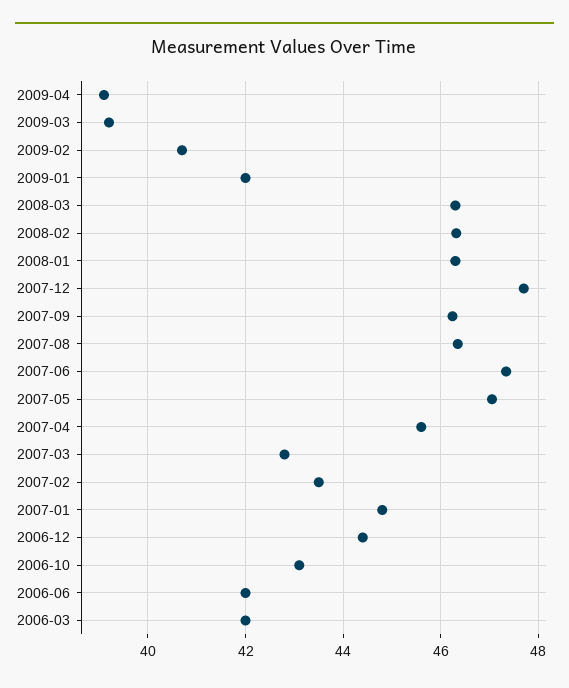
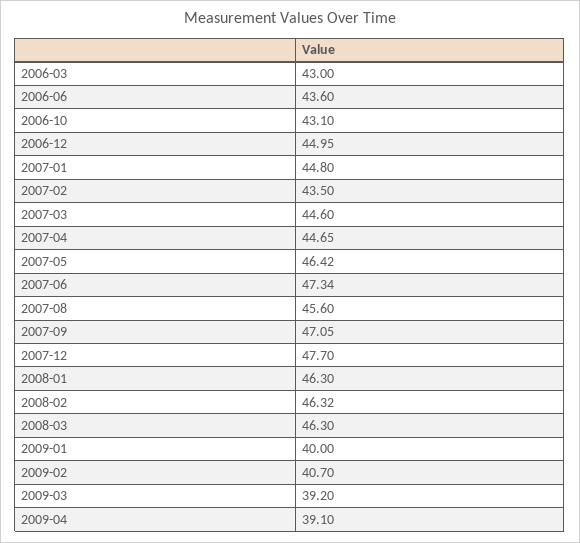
  {
    "2009-04": 39.1,
    "2009-03": 39.2,
    "2009-02": 40.7,
-   "2009-01": 42,
+   "2009-01": 40,
    "2008-03": 46.3,
    "2008-02": 46.32,
    "2008-01": 46.3,
    "2007-12": 47.7,
-   "2007-09": 46.2,
+   "2007-09": 47.05,
-   "2007-08": 46.4,
+   "2007-08": 45.6,
    "2007-06": 47.34,
-   "2007-05": 47,
+   "2007-05": 46.42,
-   "2007-04": 45.6,
+   "2007-04": 44.65,
-   "2007-03": 42.8,
+   "2007-03": 44.6,
    "2007-02": 43.5,
    "2007-01": 44.8,
-   "2006-12": 44.4,
+   "2006-12": 44.95,
    "2006-10": 43.1,
-   "2006-06": 42,
+   "2006-06": 43.6,
-   "2006-03": 42
+   "2006-03": 43
  }

